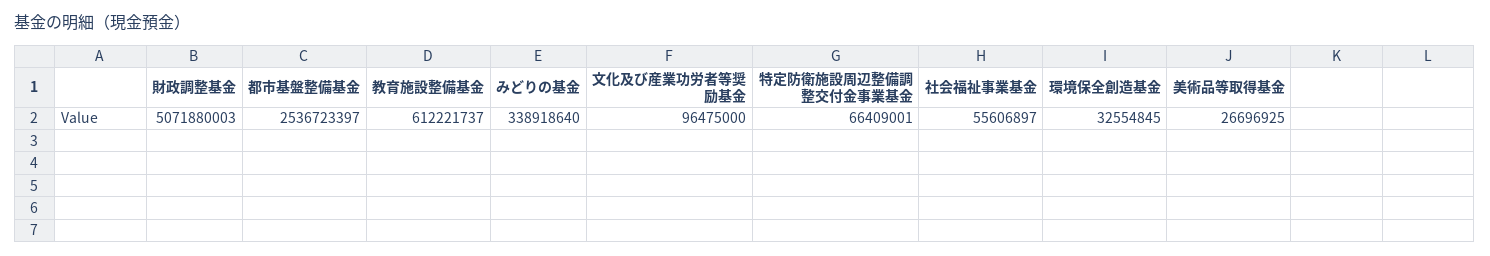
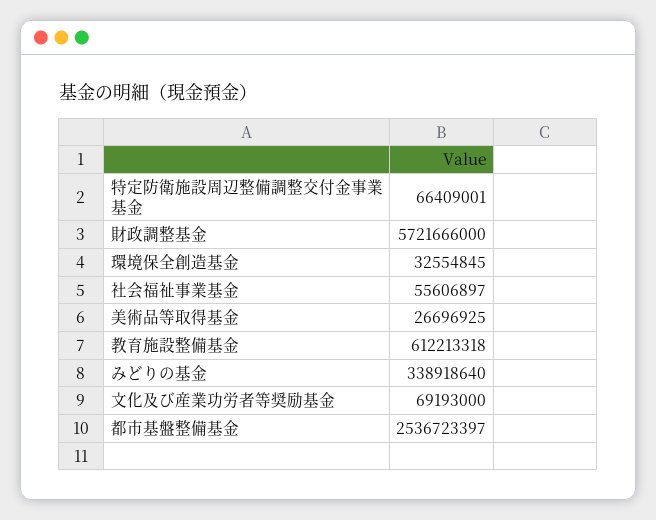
  {
-   "財政調整基金": 5071880003,
+   "財政調整基金": 5721666000,
    "都市基盤整備基金": 2536723397,
-   "教育施設整備基金": 612221737,
+   "教育施設整備基金": 612213318,
    "みどりの基金": 338918640,
-   "文化及び産業功労者等奨励基金": 96475000,
+   "文化及び産業功労者等奨励基金": 69193000,
    "特定防衛施設周辺整備調整交付金事業基金": 66409001,
    "社会福祉事業基金": 55606897,
    "環境保全創造基金": 32554845,
    "美術品等取得基金": 26696925
  }

